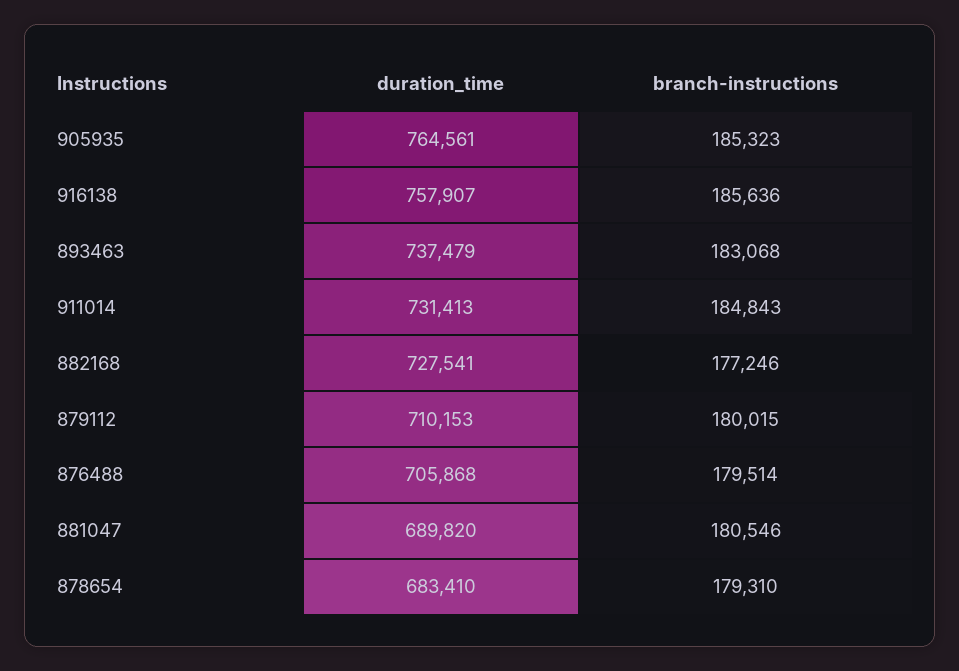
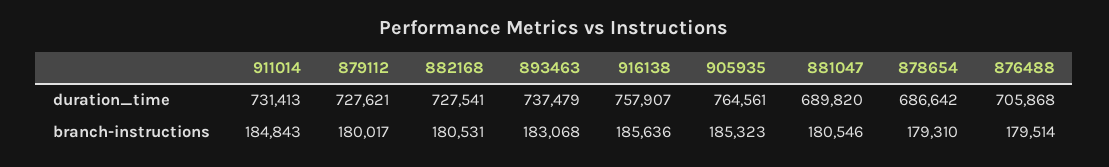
  {
    "duration_time": {
      "905935": 764561,
      "916138": 757907,
      "893463": 737479,
      "911014": 731413,
      "882168": 727541,
-     "879112": 710153,
+     "879112": 727621,
      "876488": 705868,
      "881047": 689820,
-     "878654": 683410
+     "878654": 686642
    },
    "branch-instructions": {
      "905935": 185323,
      "916138": 185636,
      "893463": 183068,
      "911014": 184843,
-     "882168": 177246,
+     "882168": 180531,
-     "879112": 180015,
+     "879112": 180017,
      "876488": 179514,
      "881047": 180546,
      "878654": 179310
    }
  }

